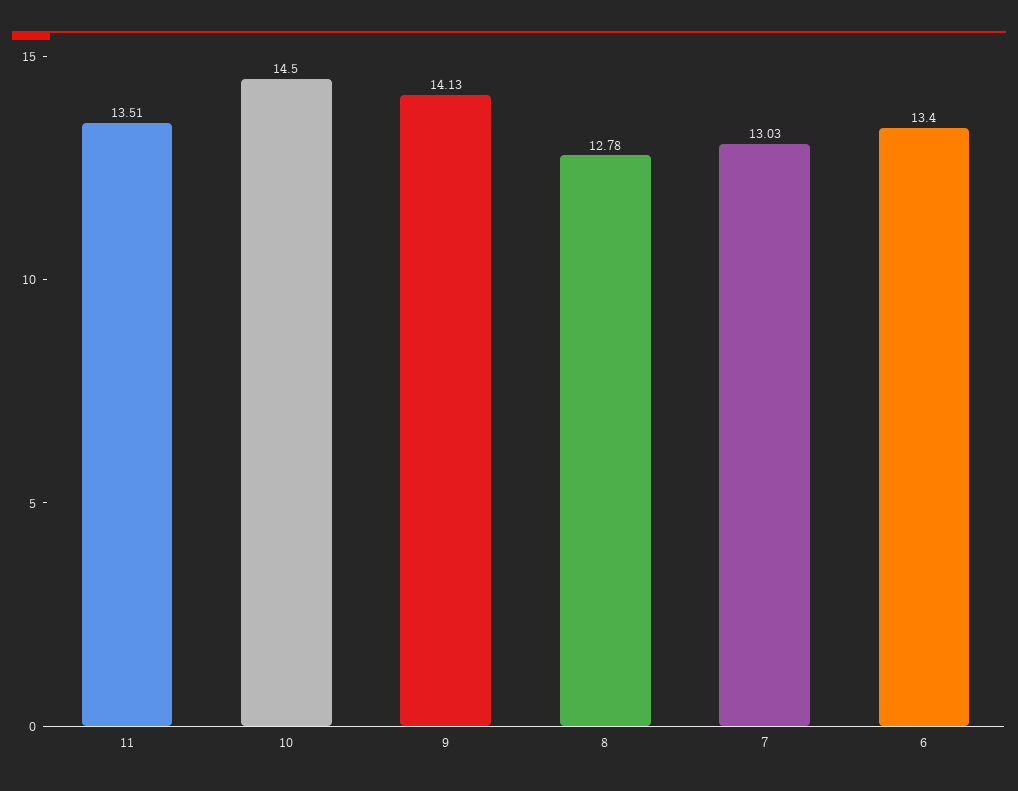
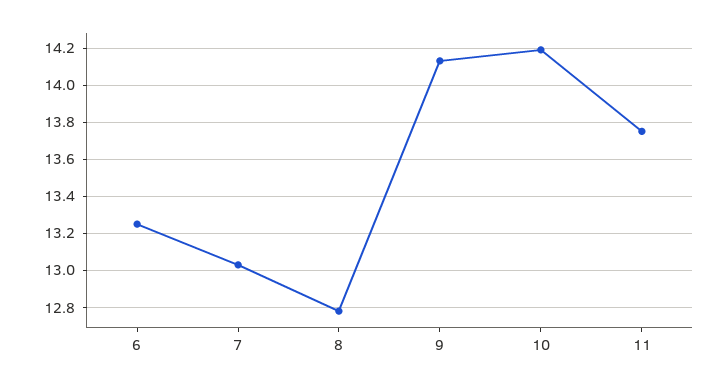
  {
-   "11": 13.51,
+   "11": 13.75,
-   "10": 14.5,
+   "10": 14.2,
    "9": 14.13,
    "8": 12.78,
    "7": 13.03,
-   "6": 13.4
+   "6": 13.25
  }

